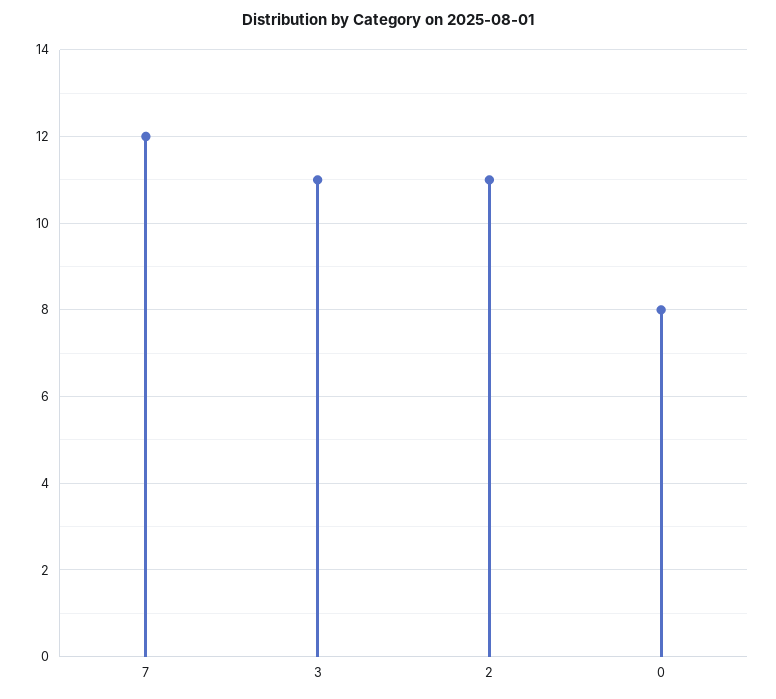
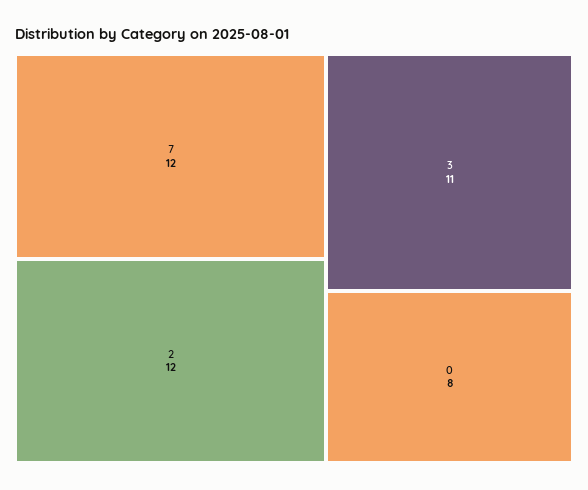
  {
    "7": 12,
    "3": 11,
-   "2": 11,
+   "2": 12,
    "0": 8
  }

